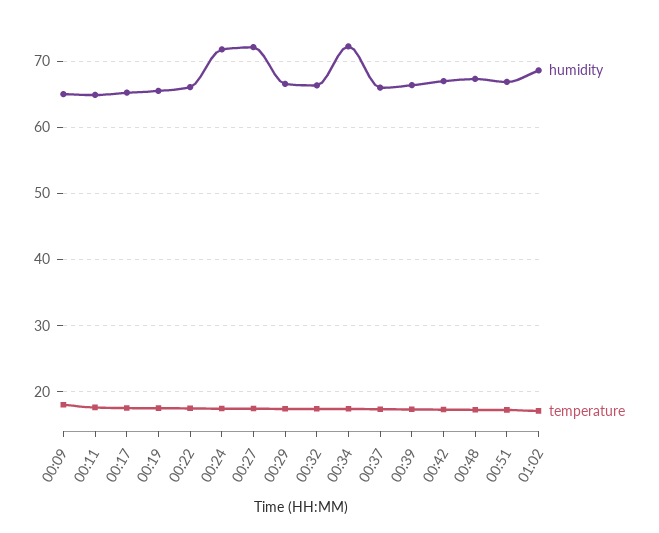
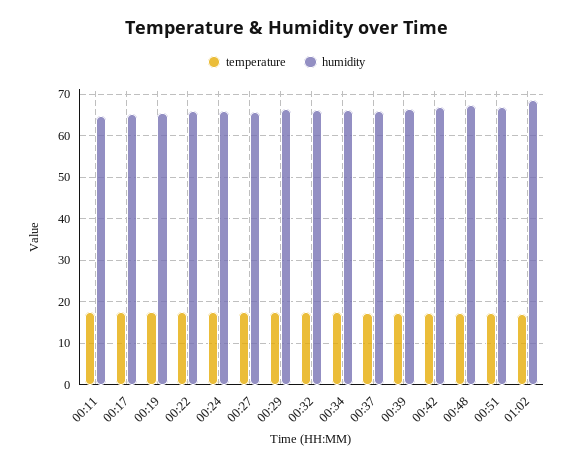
  {
    "humidity": {
-     "00:09": 65,
      "00:11": 65,
      "00:17": 65,
      "00:19": 65,
      "00:22": 66,
-     "00:24": 72,
+     "00:24": 66,
-     "00:27": 72,
+     "00:27": 66,
      "00:29": 67,
      "00:32": 66,
-     "00:34": 72,
+     "00:34": 66,
      "00:37": 66,
      "00:39": 66,
      "00:42": 67,
      "00:48": 67,
      "00:51": 67,
      "01:02": 69
    },
    "temperature": {
-     "00:09": 18,
      "00:11": 18,
      "00:17": 18,
      "00:19": 17,
      "00:22": 17,
      "00:24": 17,
      "00:27": 17,
      "00:29": 17,
      "00:32": 17,
      "00:34": 17,
      "00:37": 17,
      "00:39": 17,
      "00:42": 17,
      "00:48": 17,
      "00:51": 17,
      "01:02": 17
    }
  }

